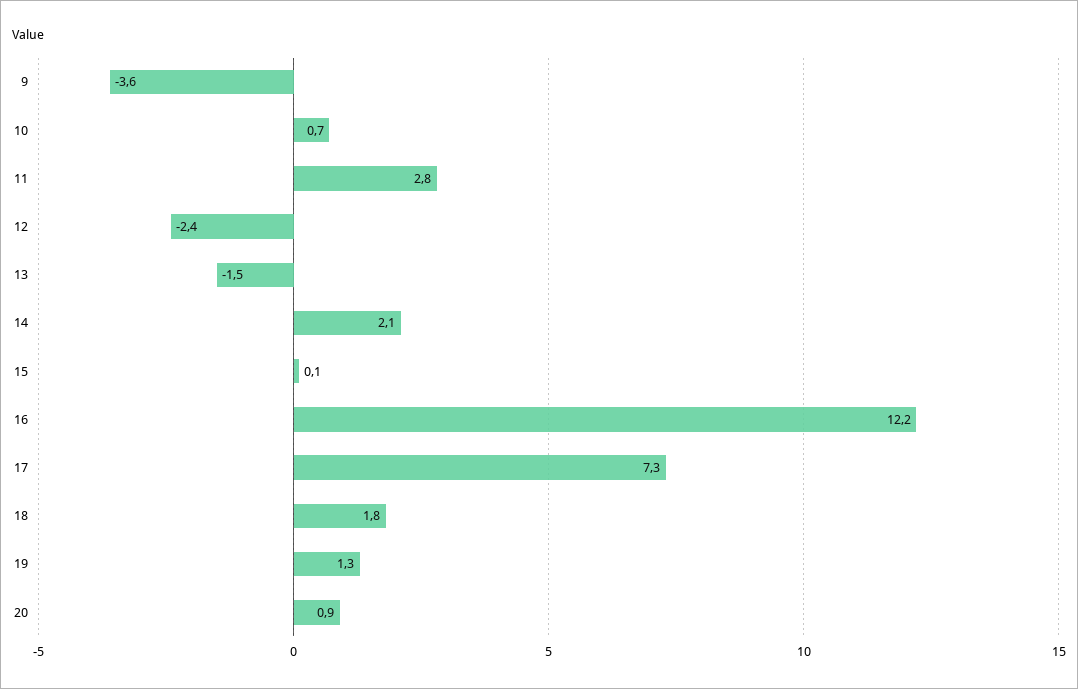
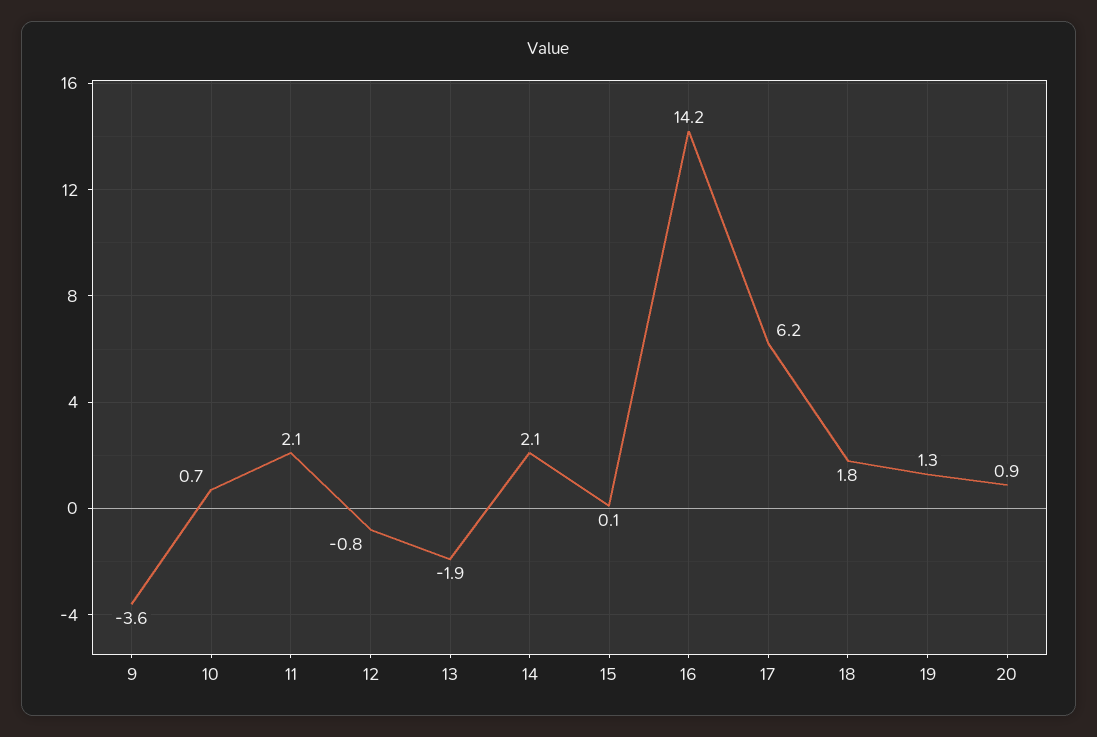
  {
    "9": -3.6,
    "10": 0.7,
-   "11": 2.8,
+   "11": 2.1,
-   "12": -2.4,
+   "12": -0.8,
-   "13": -1.5,
+   "13": -1.9,
    "14": 2.1,
    "15": 0.1,
-   "16": 12.2,
+   "16": 14.2,
-   "17": 7.3,
+   "17": 6.2,
    "18": 1.8,
    "19": 1.3,
    "20": 0.9
  }

